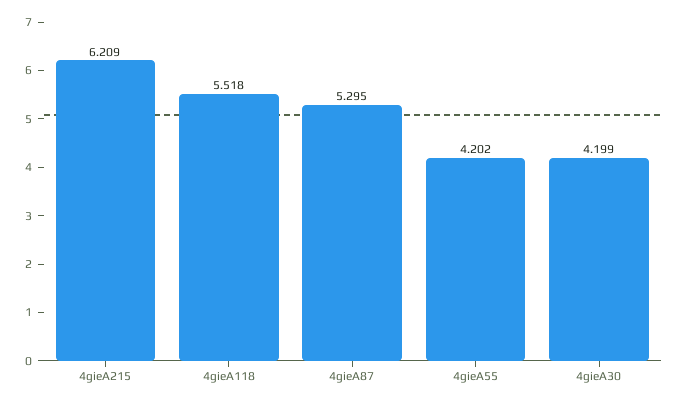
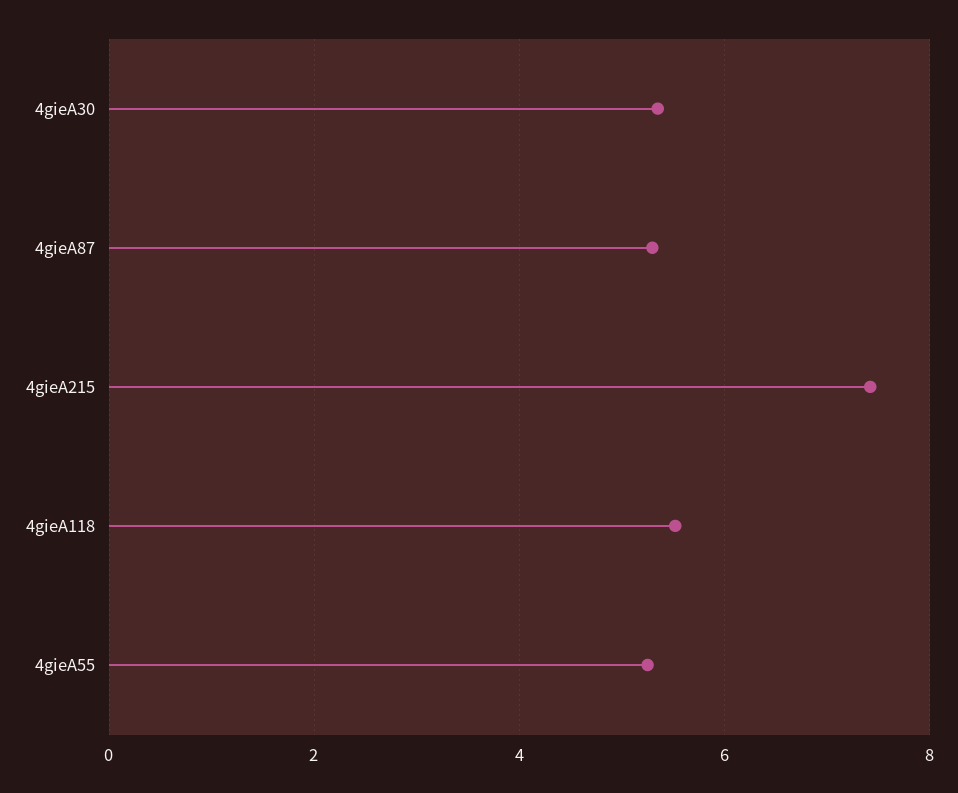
  {
-   "4gieA215": 6.209,
+   "4gieA215": 7.4,
    "4gieA118": 5.518,
    "4gieA87": 5.295,
-   "4gieA55": 4.202,
+   "4gieA55": 5.2,
-   "4gieA30": 4.199
+   "4gieA30": 5.4
  }

